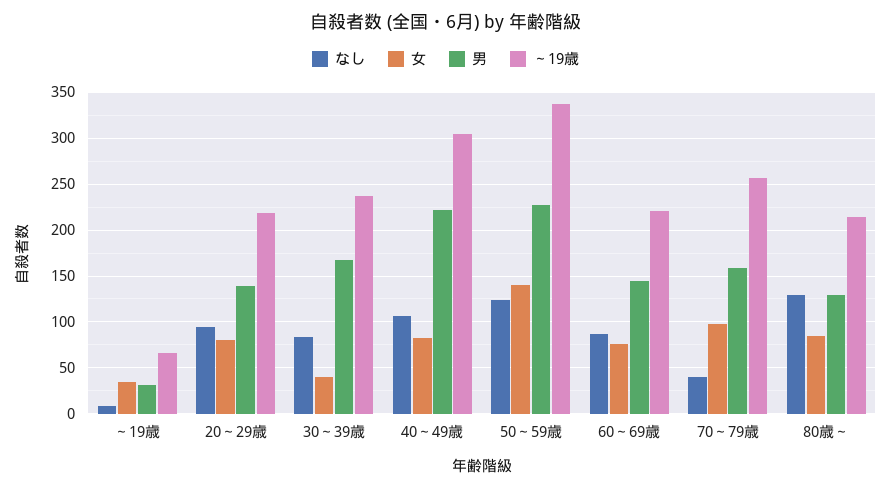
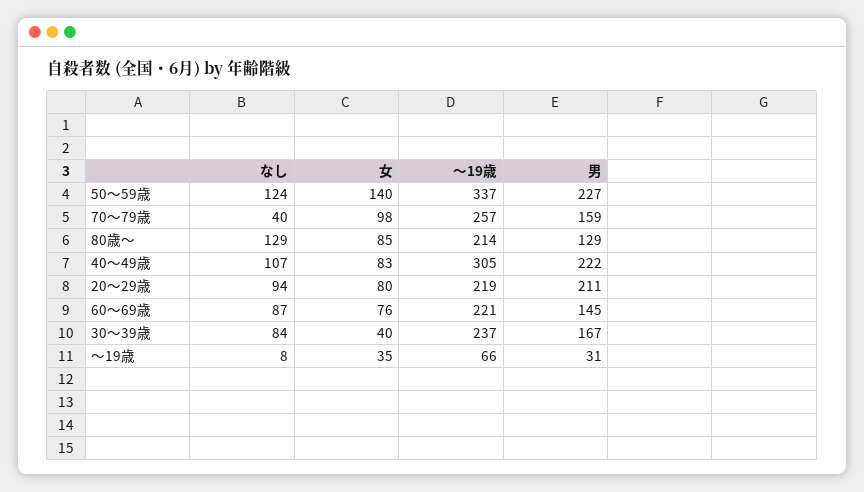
  {
    "なし": {
      "～19歳": 8,
      "20～29歳": 94,
      "30～39歳": 84,
      "40～49歳": 107,
      "50～59歳": 124,
      "60～69歳": 87,
      "70～79歳": 40,
      "80歳～": 129
    },
    "女": {
      "～19歳": 35,
      "20～29歳": 80,
      "30～39歳": 40,
      "40～49歳": 83,
      "50～59歳": 140,
      "60～69歳": 76,
      "70～79歳": 98,
      "80歳～": 85
    },
    "男": {
      "～19歳": 31,
-     "20～29歳": 140,
+     "20～29歳": 211,
      "30～39歳": 167,
      "40～49歳": 222,
      "50～59歳": 227,
      "60～69歳": 145,
      "70～79歳": 159,
      "80歳～": 129
    },
    "～19歳": {
      "～19歳": 66,
      "20～29歳": 219,
      "30～39歳": 237,
      "40～49歳": 305,
      "50～59歳": 337,
      "60～69歳": 221,
      "70～79歳": 257,
      "80歳～": 214
    }
  }

